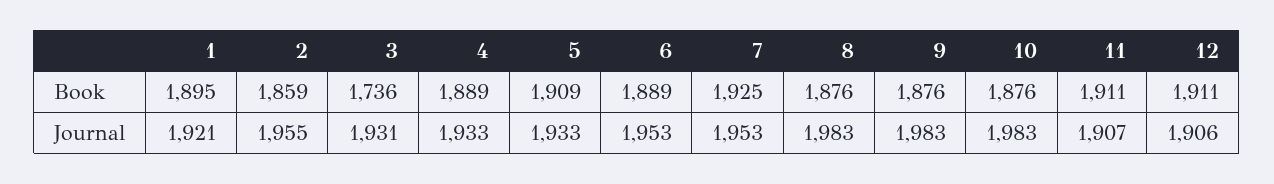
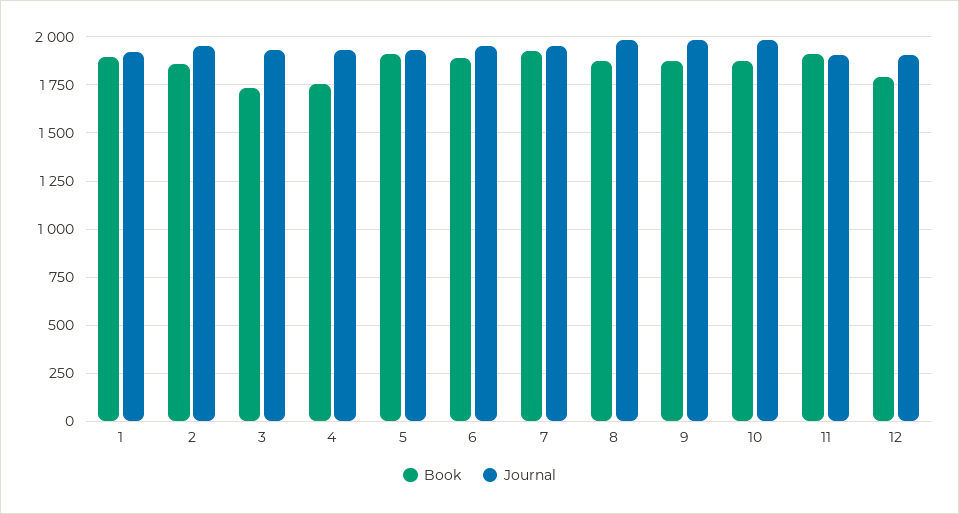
  {
    "Book": {
      "1": 1895,
      "2": 1859,
      "3": 1736,
-     "4": 1889,
+     "4": 1750,
      "5": 1909,
      "6": 1889,
      "7": 1925,
      "8": 1876,
      "9": 1876,
      "10": 1876,
      "11": 1911,
-     "12": 1911
+     "12": 1800
    },
    "Journal": {
      "1": 1921,
      "2": 1955,
      "3": 1931,
      "4": 1933,
      "5": 1933,
      "6": 1953,
      "7": 1953,
      "8": 1983,
      "9": 1983,
      "10": 1983,
      "11": 1907,
      "12": 1906
    }
  }

